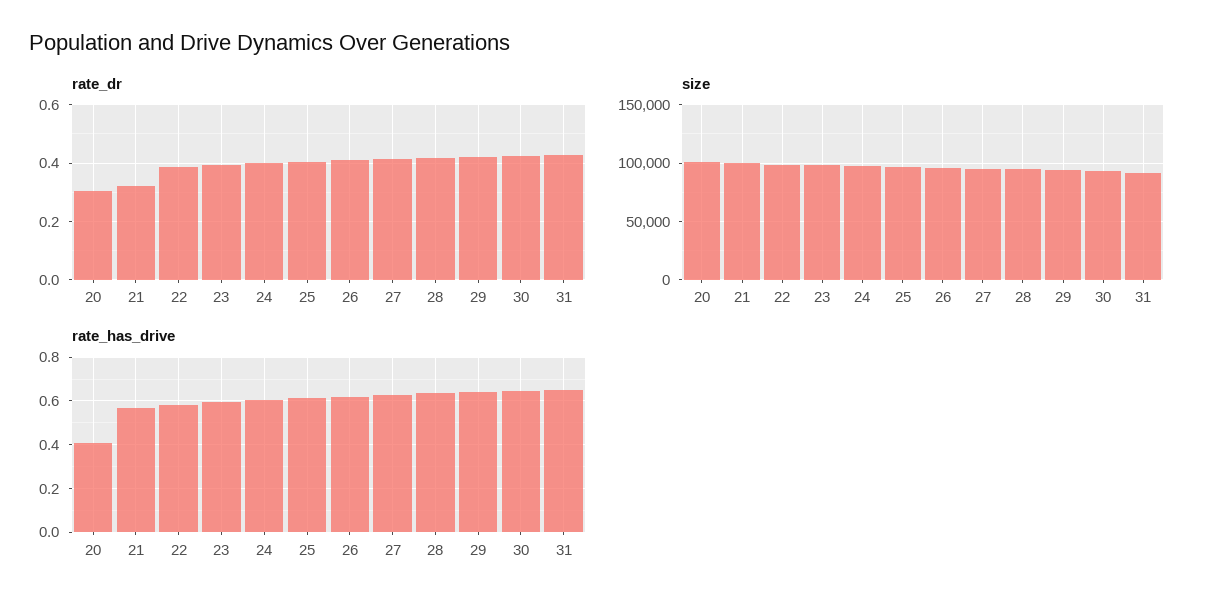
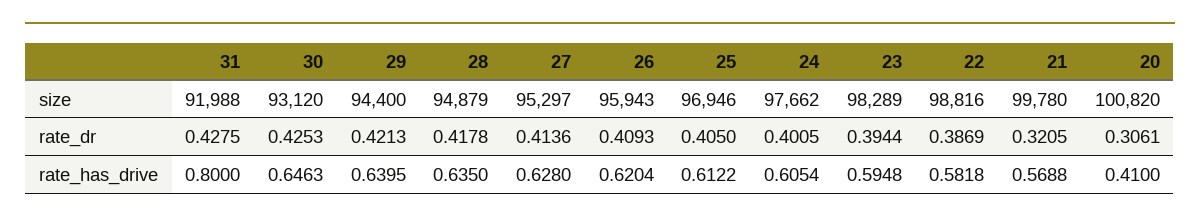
  {
    "rate_dr": {
      "20": 0.3061,
      "21": 0.3205,
      "22": 0.3869,
      "23": 0.3944,
      "24": 0.4005,
      "25": 0.405,
      "26": 0.4093,
      "27": 0.4136,
      "28": 0.4178,
      "29": 0.4213,
      "30": 0.4253,
      "31": 0.4275
    },
    "size": {
      "20": 100820,
      "21": 99780,
      "22": 98816,
      "23": 98289,
      "24": 97662,
      "25": 96946,
      "26": 95943,
      "27": 95297,
      "28": 94879,
      "29": 94400,
      "30": 93120,
      "31": 91988
    },
    "rate_has_drive": {
      "20": 0.41,
      "21": 0.5688,
      "22": 0.5818,
      "23": 0.5948,
      "24": 0.6054,
      "25": 0.6122,
      "26": 0.6204,
      "27": 0.628,
      "28": 0.635,
      "29": 0.6395,
      "30": 0.6463,
-     "31": 0.65
+     "31": 0.8
    }
  }

